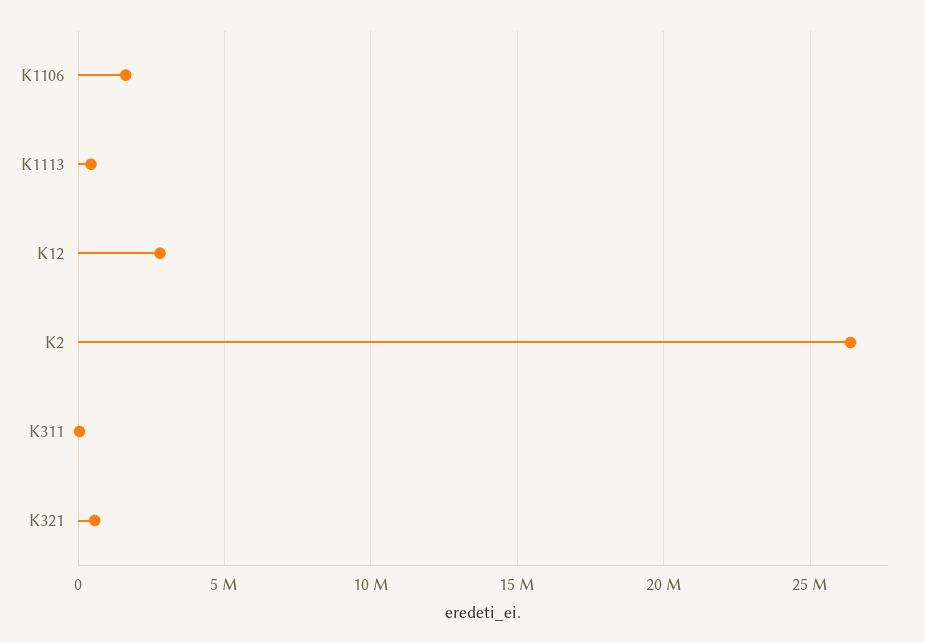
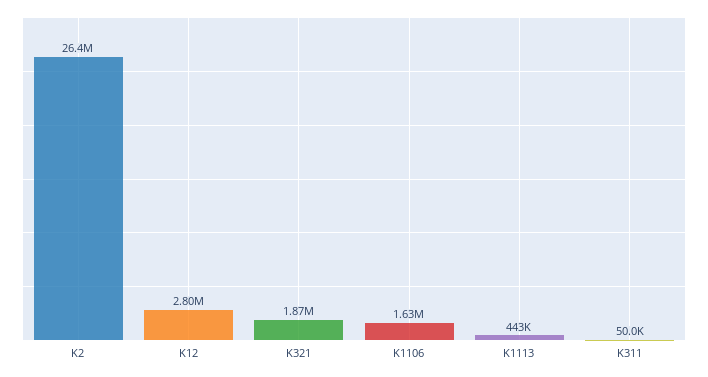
  {
    "K1106": 1630000,
    "K1113": 443000,
    "K12": 2800000,
    "K2": 26400000,
    "K311": 50000,
-   "K321": 500000
+   "K321": 1870000
  }

